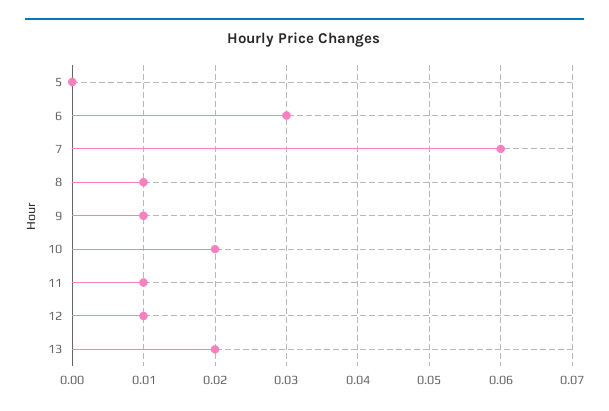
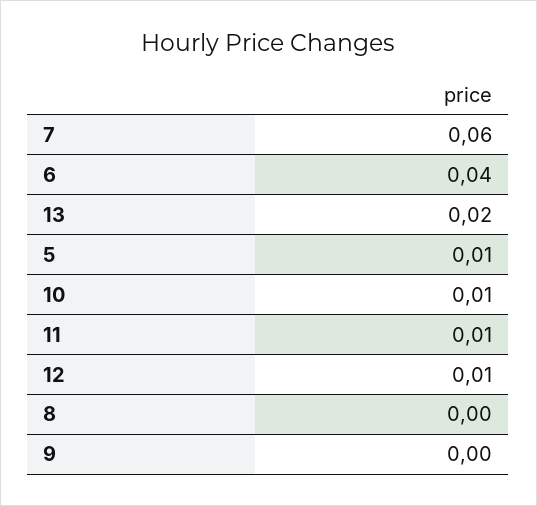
  {
-   "5": 0,
+   "5": 0.01,
-   "6": 0.03,
+   "6": 0.04,
    "7": 0.06,
-   "8": 0.01,
+   "8": 0,
-   "9": 0.01,
+   "9": 0,
-   "10": 0.02,
+   "10": 0.01,
    "11": 0.01,
    "12": 0.01,
    "13": 0.02
  }

